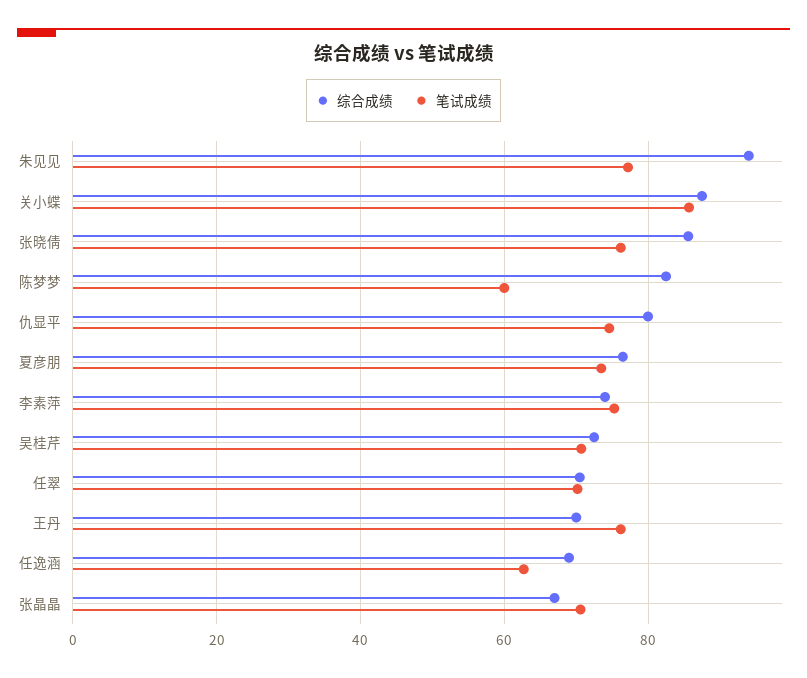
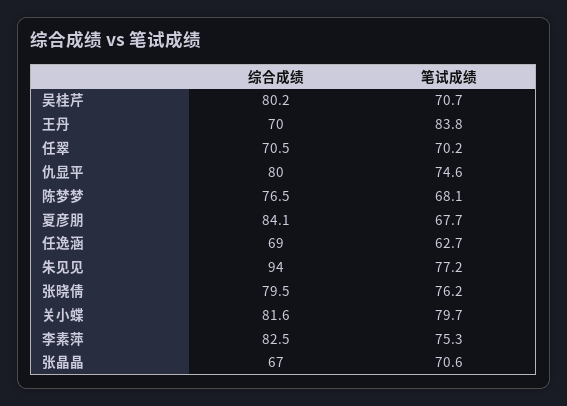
  {
    "综合成绩": {
      "朱见见": 94,
-     "关小蝶": 88,
+     "关小蝶": 81.6,
-     "张晓倩": 86,
+     "张晓倩": 79.5,
-     "陈梦梦": 82,
+     "陈梦梦": 76.5,
      "仇显平": 80,
-     "夏彦朋": 76,
+     "夏彦朋": 84.1,
-     "李素萍": 74,
+     "李素萍": 82.5,
-     "吴桂芹": 72,
+     "吴桂芹": 80.2,
      "任翠": 70.5,
      "王丹": 70,
      "任逸涵": 69,
      "张晶晶": 67
    },
    "笔试成绩": {
      "朱见见": 77.2,
-     "关小蝶": 86,
+     "关小蝶": 79.7,
      "张晓倩": 76.2,
-     "陈梦梦": 60,
+     "陈梦梦": 68.1,
      "仇显平": 74.6,
-     "夏彦朋": 74,
+     "夏彦朋": 67.7,
      "李素萍": 75.3,
      "吴桂芹": 70.7,
      "任翠": 70.2,
-     "王丹": 76,
+     "王丹": 83.8,
      "任逸涵": 62.7,
      "张晶晶": 70.6
    }
  }

